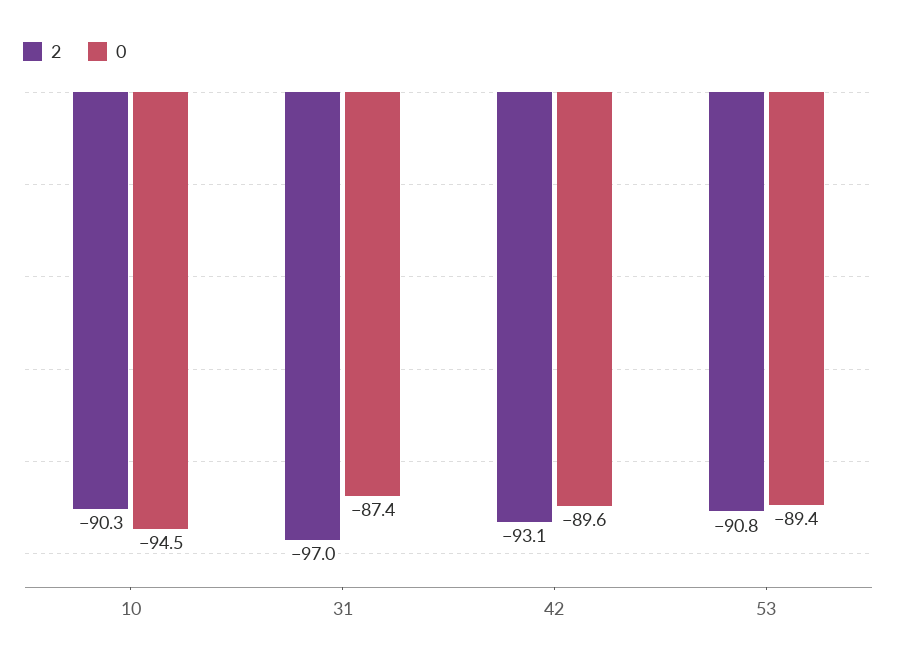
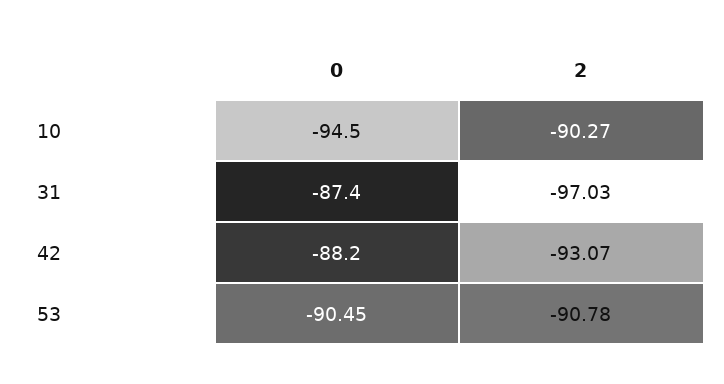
  {
    "2": {
      "10": -90.27,
      "31": -97.03,
      "42": -93.07,
      "53": -90.78
    },
    "0": {
      "10": -94.5,
      "31": -87.4,
-     "42": -89.6,
+     "42": -88.2,
-     "53": -89.4
+     "53": -90.45
    }
  }

